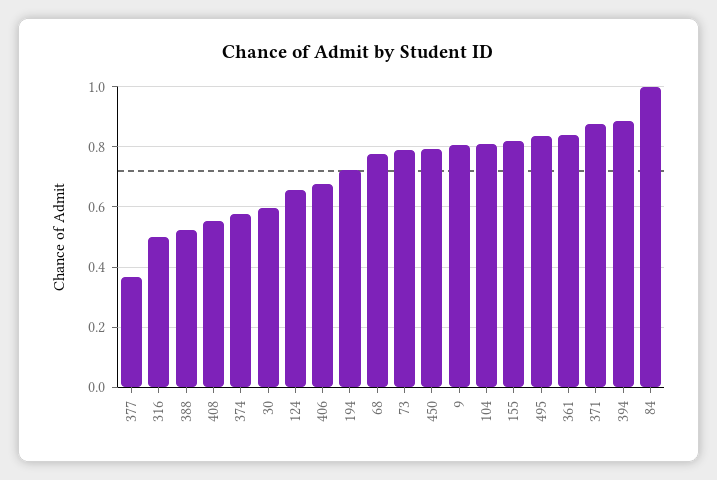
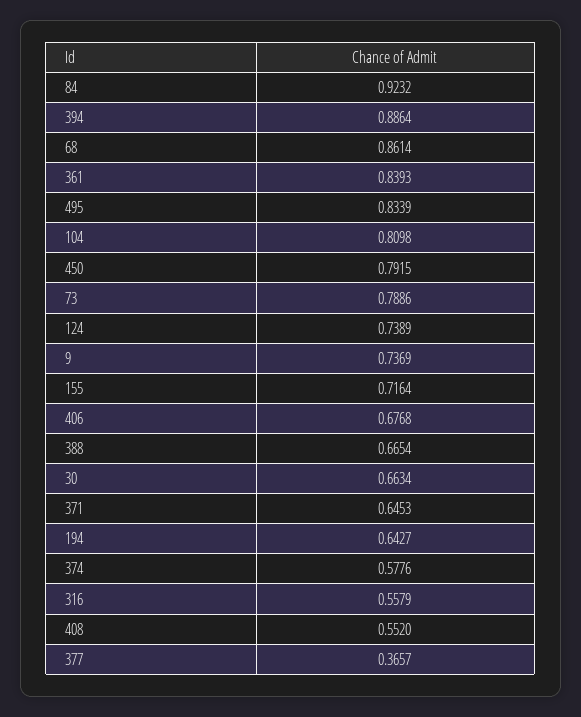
  {
    "377": 0.3657,
-   "316": 0.5,
+   "316": 0.5579,
-   "388": 0.52,
+   "388": 0.6654,
    "408": 0.552,
    "374": 0.5776,
-   "30": 0.6,
+   "30": 0.6634,
-   "124": 0.66,
+   "124": 0.7389,
    "406": 0.6768,
-   "194": 0.72,
+   "194": 0.6427,
-   "68": 0.78,
+   "68": 0.8614,
    "73": 0.7886,
    "450": 0.7915,
-   "9": 0.8,
+   "9": 0.7369,
    "104": 0.8098,
-   "155": 0.82,
+   "155": 0.7164,
    "495": 0.8339,
    "361": 0.8393,
-   "371": 0.88,
+   "371": 0.6453,
    "394": 0.8864,
-   "84": 1
+   "84": 0.9232
  }

